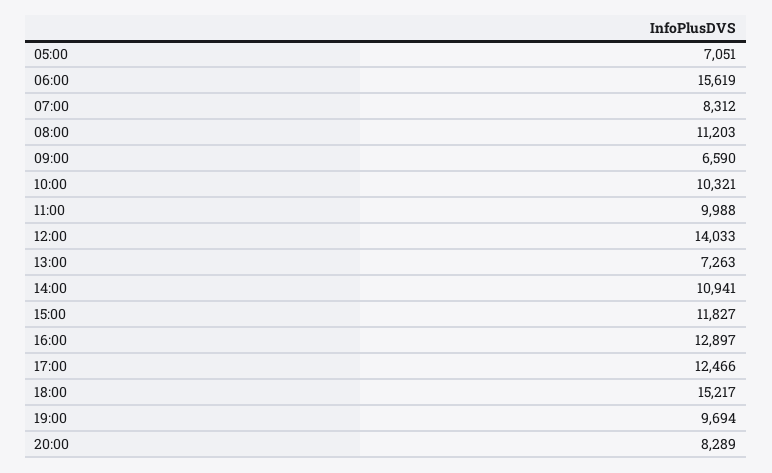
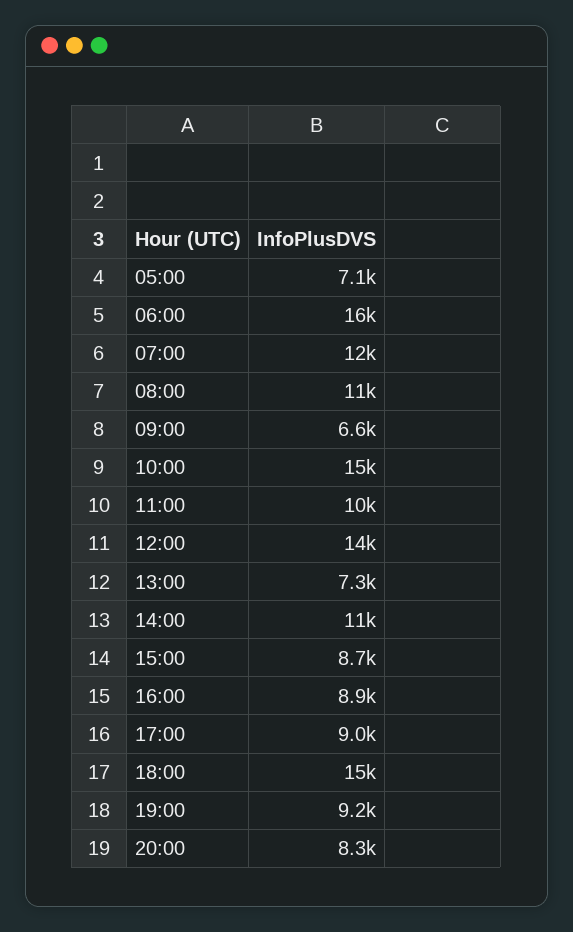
  {
    "05:00": 7051,
    "06:00": 15619,
-   "07:00": 8312,
+   "07:00": 12000,
    "08:00": 11203,
    "09:00": 6590,
-   "10:00": 10321,
+   "10:00": 15000,
    "11:00": 9988,
    "12:00": 14033,
    "13:00": 7263,
    "14:00": 10941,
-   "15:00": 11827,
+   "15:00": 8700,
-   "16:00": 12897,
+   "16:00": 8900,
-   "17:00": 12466,
+   "17:00": 9000,
    "18:00": 15217,
-   "19:00": 9694,
+   "19:00": 9200,
    "20:00": 8289
  }

